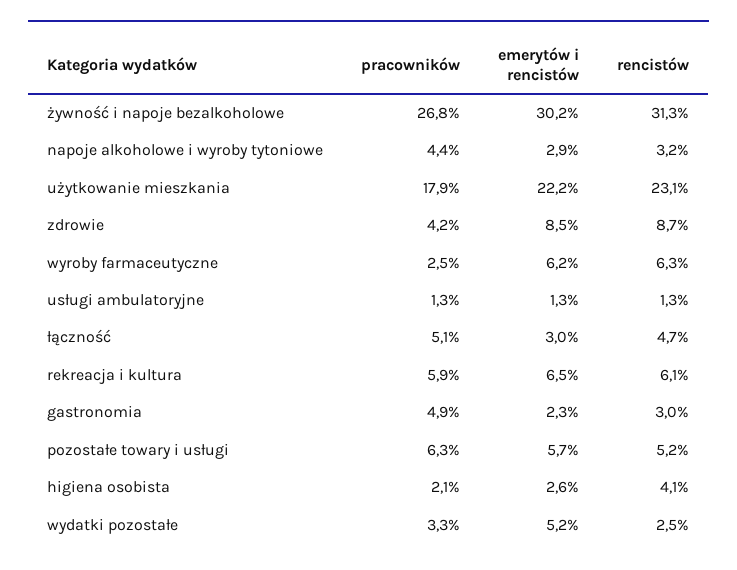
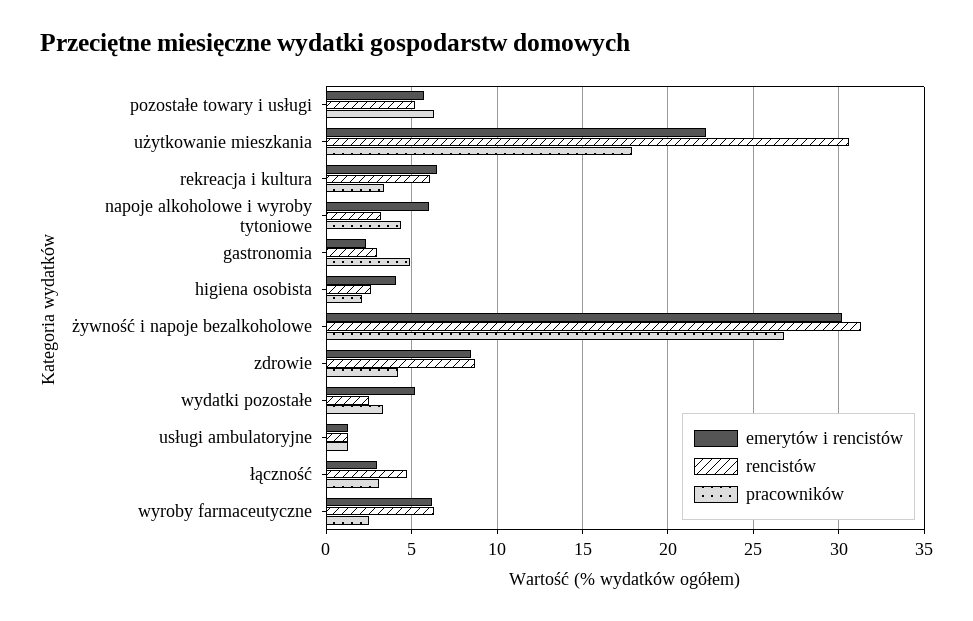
  {
    "pracowników": {
      "żywność i napoje bezalkoholowe": 26.8,
      "napoje alkoholowe i wyroby tytoniowe": 4.4,
      "użytkowanie mieszkania": 17.9,
      "zdrowie": 4.2,
      "wyroby farmaceutyczne": 2.5,
      "usługi ambulatoryjne": 1.3,
-     "łączność": 5.1,
+     "łączność": 3,
-     "rekreacja i kultura": 5.9,
+     "rekreacja i kultura": 3.5,
      "gastronomia": 4.9,
      "pozostałe towary i usługi": 6.3,
      "higiena osobista": 2.1,
      "wydatki pozostałe": 3.3
    },
    "emerytów i rencistów": {
      "żywność i napoje bezalkoholowe": 30.2,
-     "napoje alkoholowe i wyroby tytoniowe": 2.9,
+     "napoje alkoholowe i wyroby tytoniowe": 6,
      "użytkowanie mieszkania": 22.2,
      "zdrowie": 8.5,
      "wyroby farmaceutyczne": 6.2,
      "usługi ambulatoryjne": 1.3,
      "łączność": 3,
      "rekreacja i kultura": 6.5,
      "gastronomia": 2.3,
      "pozostałe towary i usługi": 5.7,
-     "higiena osobista": 2.6,
+     "higiena osobista": 4,
      "wydatki pozostałe": 5.2
    },
    "rencistów": {
      "żywność i napoje bezalkoholowe": 31.3,
      "napoje alkoholowe i wyroby tytoniowe": 3.2,
-     "użytkowanie mieszkania": 23.1,
+     "użytkowanie mieszkania": 30.5,
      "zdrowie": 8.7,
      "wyroby farmaceutyczne": 6.3,
      "usługi ambulatoryjne": 1.3,
      "łączność": 4.7,
      "rekreacja i kultura": 6.1,
      "gastronomia": 3,
      "pozostałe towary i usługi": 5.2,
-     "higiena osobista": 4.1,
+     "higiena osobista": 2.5,
      "wydatki pozostałe": 2.5
    }
  }

